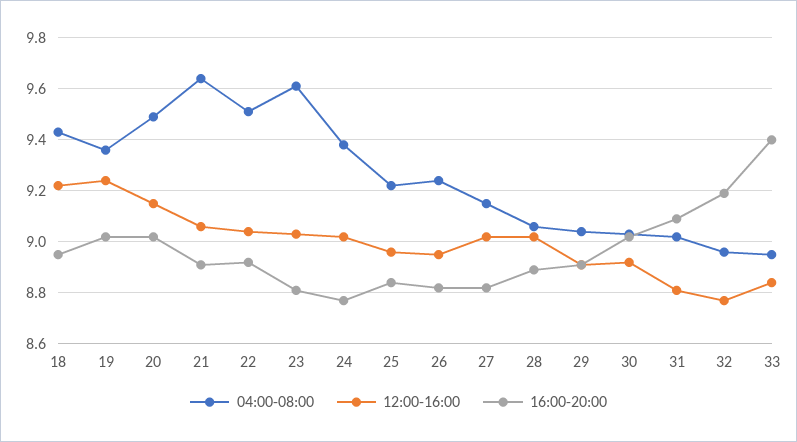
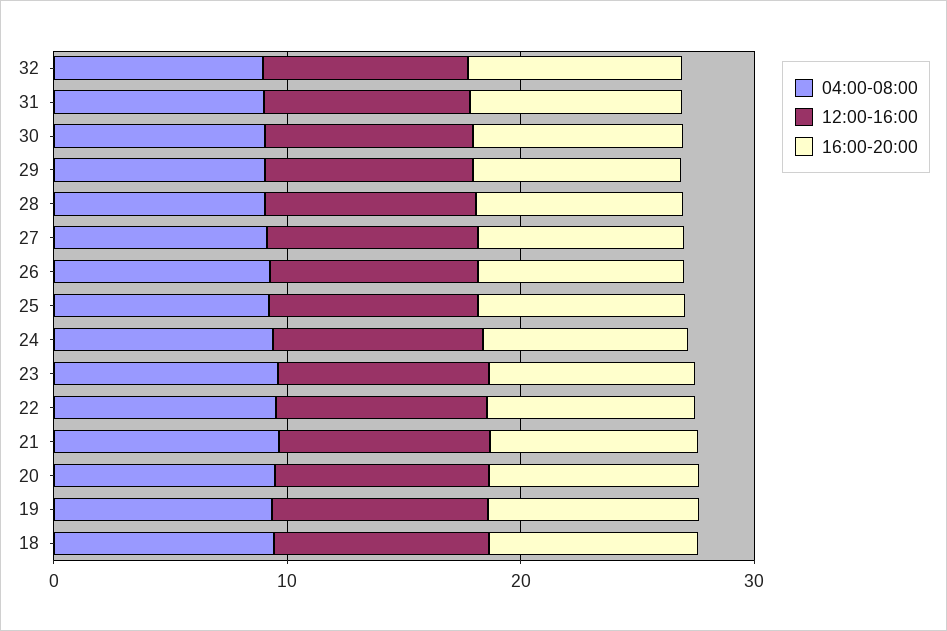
  {
    "04:00-08:00": {
      "18": 9.45,
      "19": 9.35,
      "20": 9.5,
      "21": 9.65,
      "22": 9.5,
      "23": 9.6,
      "24": 9.4,
      "25": 9.2,
      "26": 9.25,
      "27": 9.15,
      "28": 9.05,
      "29": 9.05,
      "30": 9.05,
      "31": 9,
-     "32": 8.95,
+     "32": 8.95
-     "33": 8.95
    },
    "12:00-16:00": {
      "18": 9.2,
      "19": 9.25,
      "20": 9.15,
      "21": 9.05,
      "22": 9.05,
      "23": 9.05,
      "24": 9,
      "25": 8.95,
      "26": 8.95,
      "27": 9,
      "28": 9,
      "29": 8.9,
      "30": 8.9,
      "31": 8.8,
-     "32": 8.75,
+     "32": 8.75
-     "33": 8.85
    },
    "16:00-20:00": {
      "18": 8.95,
      "19": 9,
      "20": 9,
      "21": 8.9,
      "22": 8.9,
      "23": 8.8,
      "24": 8.75,
      "25": 8.85,
      "26": 8.8,
      "27": 8.8,
      "28": 8.9,
      "29": 8.9,
      "30": 9,
      "31": 9.1,
-     "32": 9.2,
+     "32": 9.2
-     "33": 9.4
    }
  }

